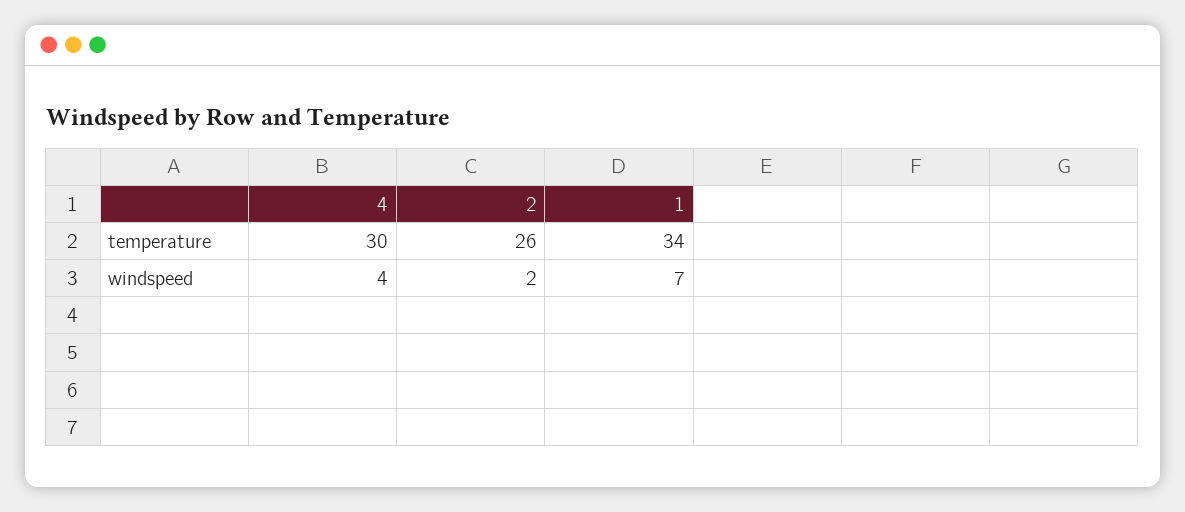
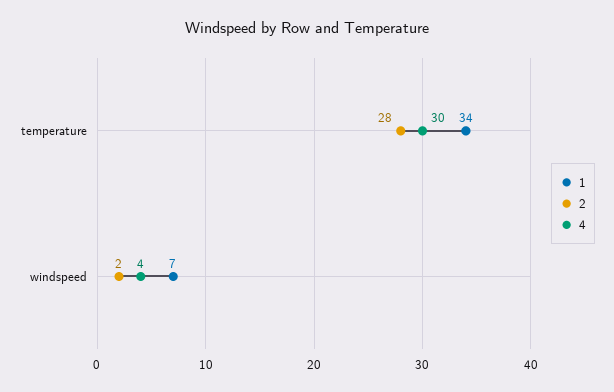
  {
    "4": {
      "temperature": 30,
      "windspeed": 4
    },
    "2": {
-     "temperature": 26,
+     "temperature": 28,
      "windspeed": 2
    },
    "1": {
      "temperature": 34,
      "windspeed": 7
    }
  }

